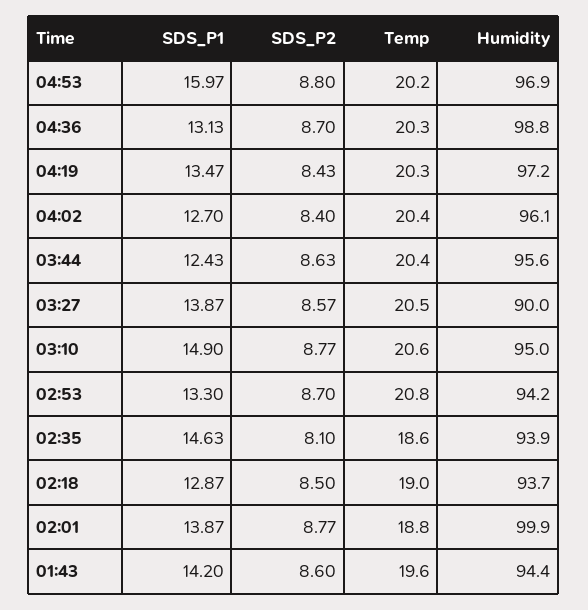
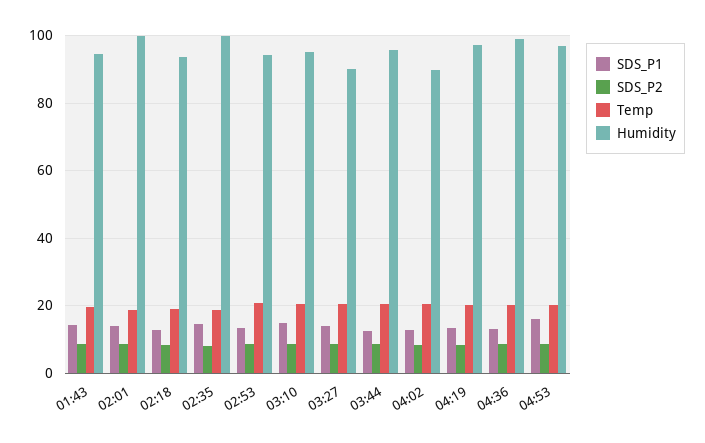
  {
    "SDS_P1": {
      "04:53": 15.97,
      "04:36": 13.13,
      "04:19": 13.47,
      "04:02": 12.7,
      "03:44": 12.43,
      "03:27": 13.87,
      "03:10": 14.9,
      "02:53": 13.3,
      "02:35": 14.63,
      "02:18": 12.87,
      "02:01": 13.87,
      "01:43": 14.2
    },
    "SDS_P2": {
      "04:53": 8.8,
      "04:36": 8.7,
      "04:19": 8.43,
      "04:02": 8.4,
      "03:44": 8.63,
      "03:27": 8.57,
      "03:10": 8.77,
      "02:53": 8.7,
      "02:35": 8.1,
      "02:18": 8.5,
      "02:01": 8.77,
      "01:43": 8.6
    },
    "Temp": {
      "04:53": 20.2,
      "04:36": 20.3,
      "04:19": 20.3,
      "04:02": 20.4,
      "03:44": 20.4,
      "03:27": 20.5,
      "03:10": 20.6,
      "02:53": 20.8,
      "02:35": 18.6,
      "02:18": 19,
      "02:01": 18.8,
      "01:43": 19.6
    },
    "Humidity": {
      "04:53": 96.9,
      "04:36": 98.8,
      "04:19": 97.2,
-     "04:02": 96.1,
+     "04:02": 90,
      "03:44": 95.6,
      "03:27": 90,
      "03:10": 95,
      "02:53": 94.2,
-     "02:35": 93.9,
+     "02:35": 100,
      "02:18": 93.7,
      "02:01": 99.9,
      "01:43": 94.4
    }
  }

